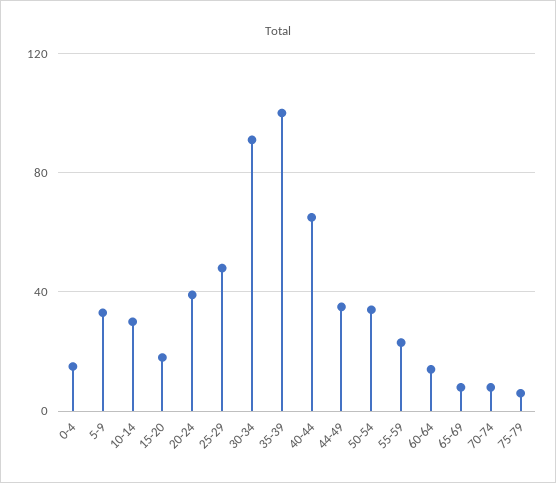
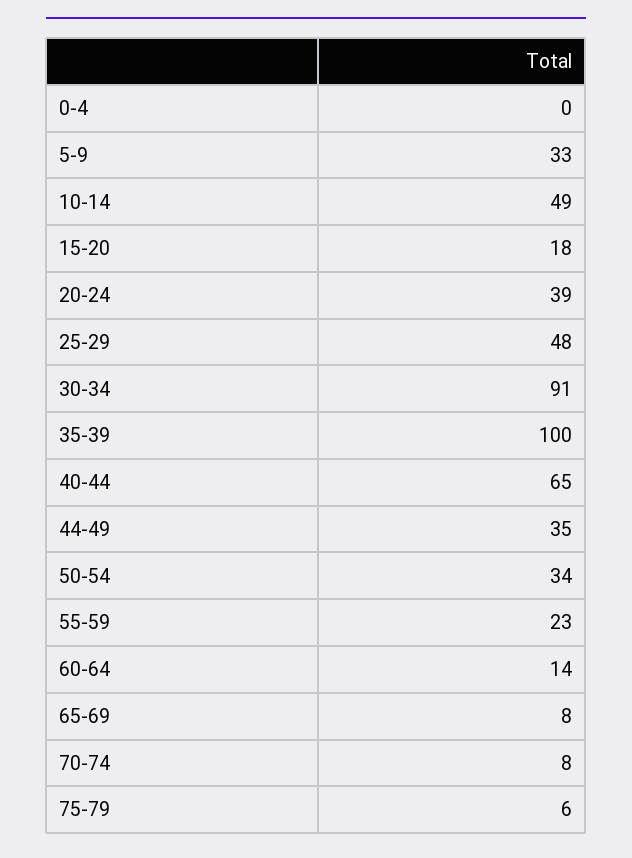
  {
-   "0-4": 15,
+   "0-4": 0,
    "5-9": 33,
-   "10-14": 30,
+   "10-14": 49,
    "15-20": 18,
    "20-24": 39,
    "25-29": 48,
    "30-34": 91,
    "35-39": 100,
    "40-44": 65,
    "44-49": 35,
    "50-54": 34,
    "55-59": 23,
    "60-64": 14,
    "65-69": 8,
    "70-74": 8,
    "75-79": 6
  }

